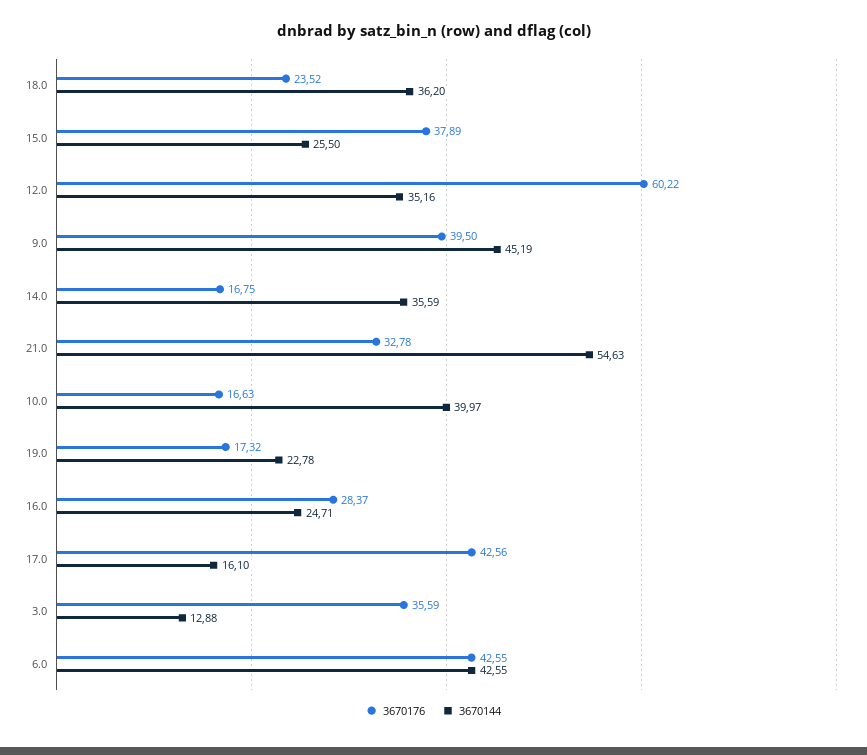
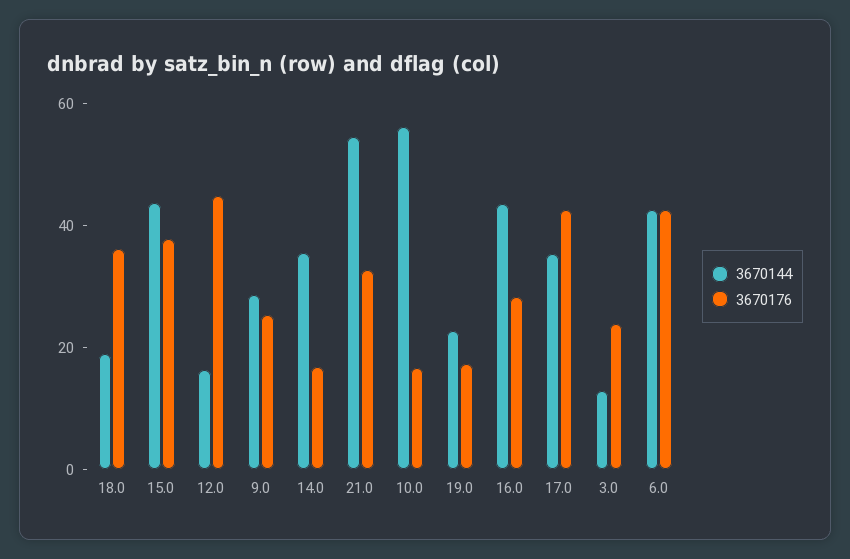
  {
    "3670176": {
-     "18.0": 23.52,
+     "18.0": 35,
      "15.0": 37.89,
-     "12.0": 60.22,
+     "12.0": 45,
-     "9.0": 39.5,
+     "9.0": 25,
      "14.0": 16.75,
      "21.0": 32.78,
      "10.0": 16.63,
      "19.0": 17.32,
      "16.0": 28.37,
      "17.0": 42.56,
-     "3.0": 35.59,
+     "3.0": 25,
      "6.0": 42.55
    },
    "3670144": {
-     "18.0": 36.2,
+     "18.0": 20,
-     "15.0": 25.5,
+     "15.0": 45,
-     "12.0": 35.16,
+     "12.0": 15,
-     "9.0": 45.19,
+     "9.0": 30,
      "14.0": 35.59,
      "21.0": 54.63,
-     "10.0": 39.97,
+     "10.0": 55,
      "19.0": 22.78,
-     "16.0": 24.71,
+     "16.0": 45,
-     "17.0": 16.1,
+     "17.0": 35,
      "3.0": 12.88,
      "6.0": 42.55
    }
  }

